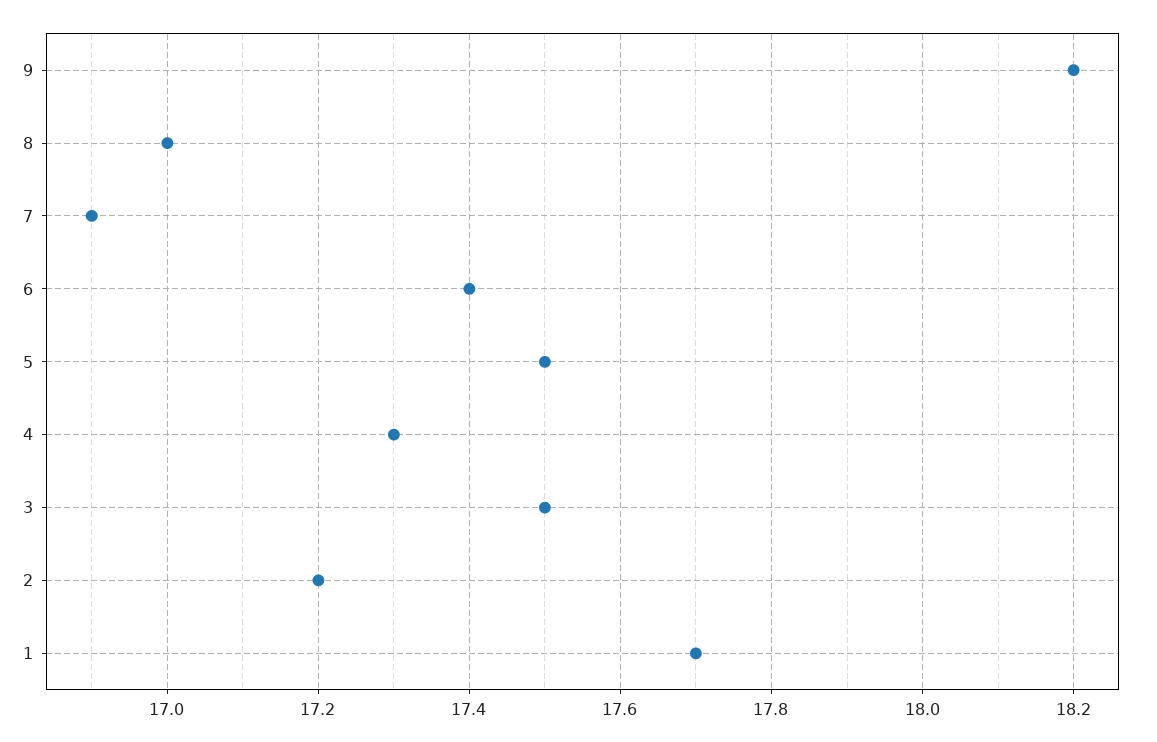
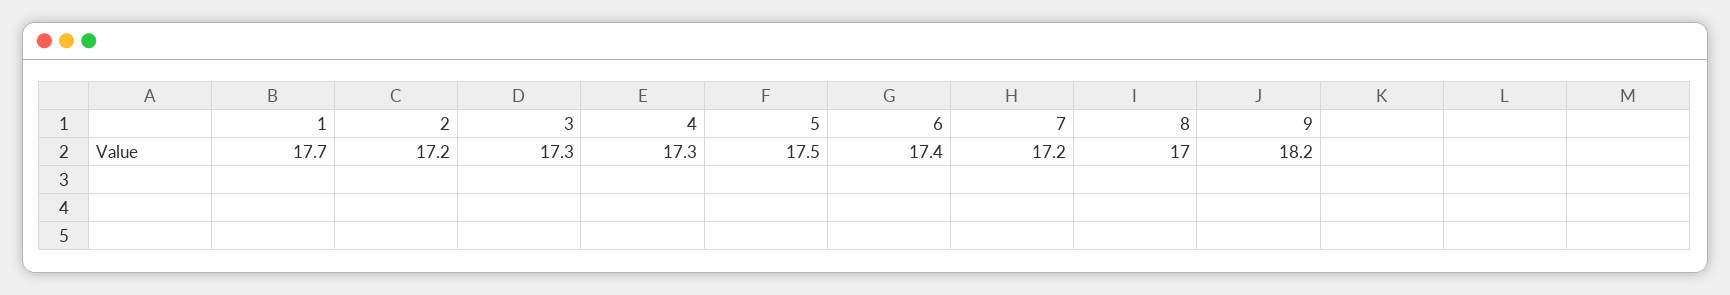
  {
    "9": 18.2,
    "8": 17,
-   "7": 16.9,
+   "7": 17.2,
    "6": 17.4,
    "5": 17.5,
    "4": 17.3,
-   "3": 17.5,
+   "3": 17.3,
    "2": 17.2,
    "1": 17.7
  }

